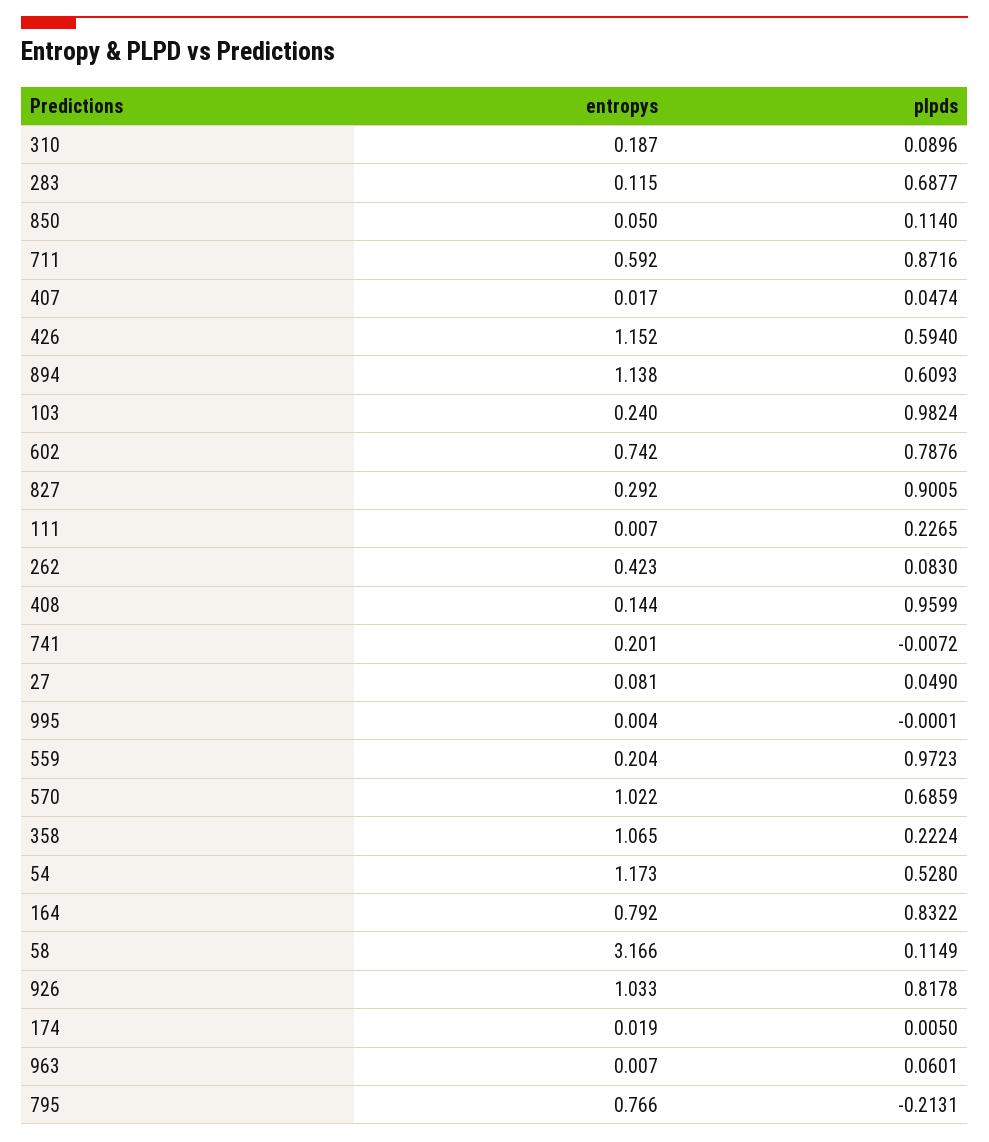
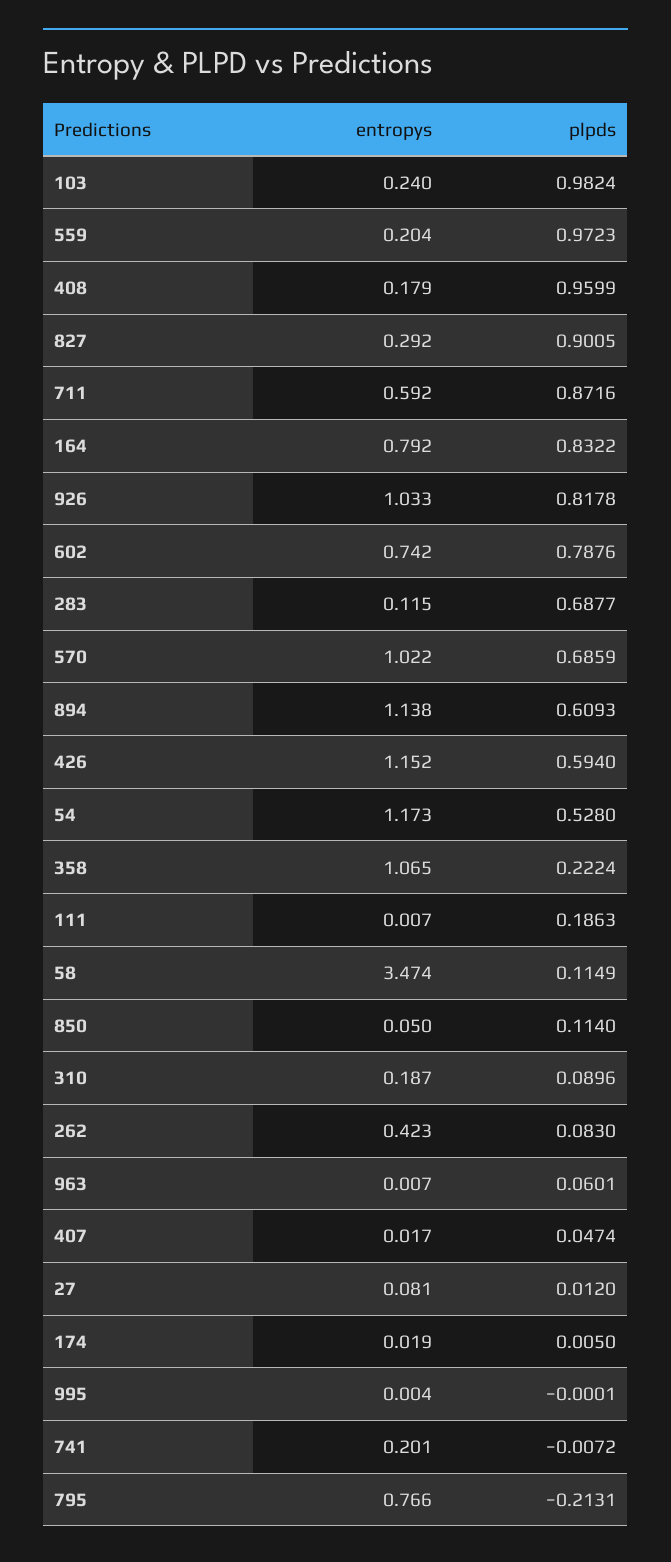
  {
    "entropys": {
      "310": 0.187,
      "283": 0.115,
      "850": 0.05,
      "711": 0.592,
      "407": 0.017,
      "426": 1.152,
      "894": 1.138,
      "103": 0.24,
      "602": 0.742,
      "827": 0.292,
      "111": 0.007,
      "262": 0.423,
-     "408": 0.144,
+     "408": 0.179,
      "741": 0.201,
      "27": 0.081,
      "995": 0.004,
      "559": 0.204,
      "570": 1.022,
      "358": 1.065,
      "54": 1.173,
      "164": 0.792,
-     "58": 3.166,
+     "58": 3.474,
      "926": 1.033,
      "174": 0.019,
      "963": 0.007,
      "795": 0.766
    },
    "plpds": {
      "310": 0.0896,
      "283": 0.6877,
      "850": 0.114,
      "711": 0.8716,
      "407": 0.0474,
      "426": 0.594,
      "894": 0.6093,
      "103": 0.9824,
      "602": 0.7876,
      "827": 0.9005,
-     "111": 0.2265,
+     "111": 0.1863,
      "262": 0.083,
      "408": 0.9599,
      "741": -0.0072,
-     "27": 0.049,
+     "27": 0.012,
      "995": -0.0001,
      "559": 0.9723,
      "570": 0.6859,
      "358": 0.2224,
      "54": 0.528,
      "164": 0.8322,
      "58": 0.1149,
      "926": 0.8178,
      "174": 0.005,
      "963": 0.0601,
      "795": -0.2131
    }
  }

